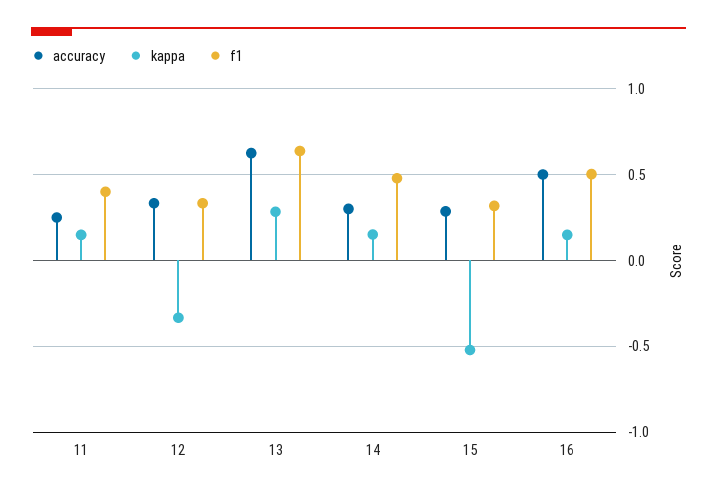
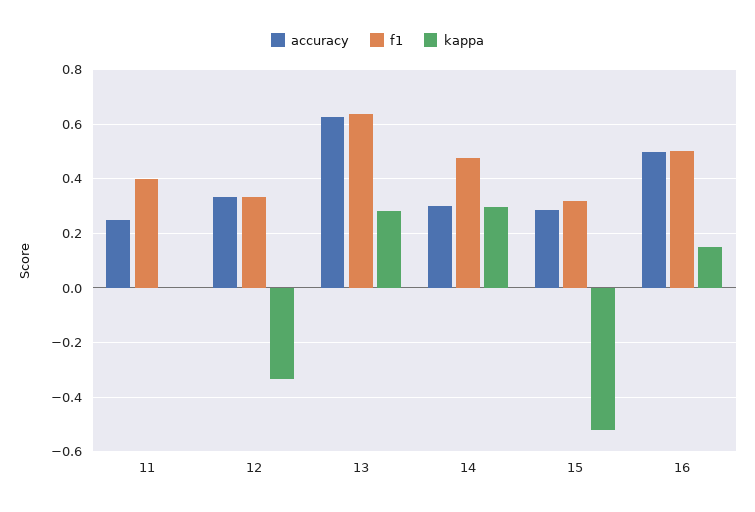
  {
    "accuracy": {
      "11": 0.25,
      "12": 0.325,
      "13": 0.625,
      "14": 0.3,
      "15": 0.275,
      "16": 0.5
    },
    "kappa": {
-     "11": 0.15,
+     "11": 0,
      "12": -0.325,
      "13": 0.275,
-     "14": 0.15,
+     "14": 0.3,
      "15": -0.525,
      "16": 0.15
    },
    "f1": {
      "11": 0.4,
      "12": 0.325,
      "13": 0.625,
      "14": 0.475,
      "15": 0.325,
      "16": 0.5
    }
  }

